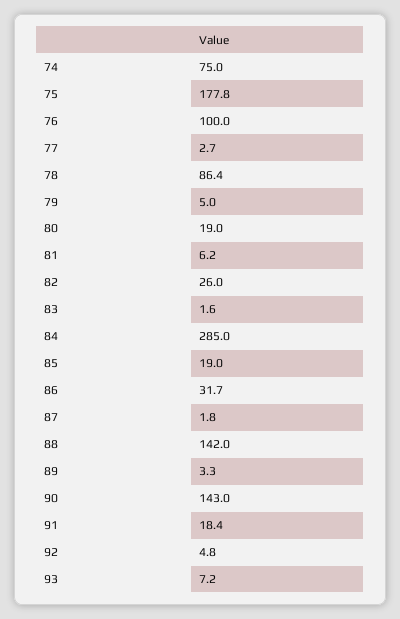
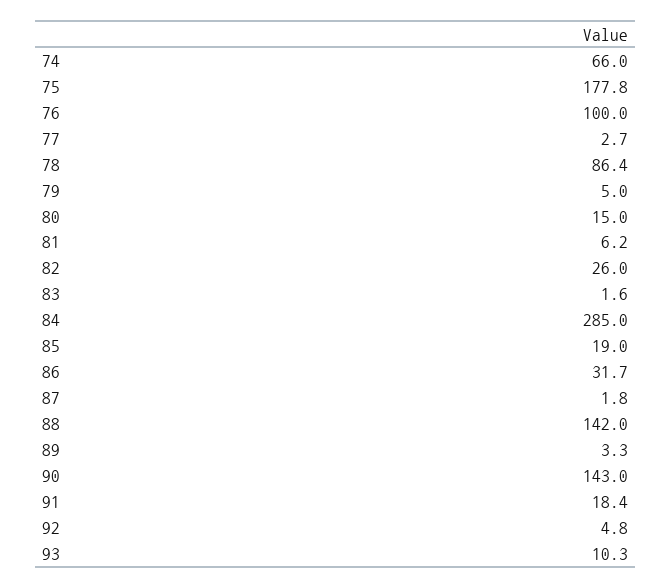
  {
-   "74": 75,
+   "74": 66,
    "75": 177.8,
    "76": 100,
    "77": 2.7,
    "78": 86.4,
    "79": 5,
-   "80": 19,
+   "80": 15,
    "81": 6.2,
    "82": 26,
    "83": 1.6,
    "84": 285,
    "85": 19,
    "86": 31.7,
    "87": 1.8,
    "88": 142,
    "89": 3.3,
    "90": 143,
    "91": 18.4,
    "92": 4.8,
-   "93": 7.2
+   "93": 10.3
  }

